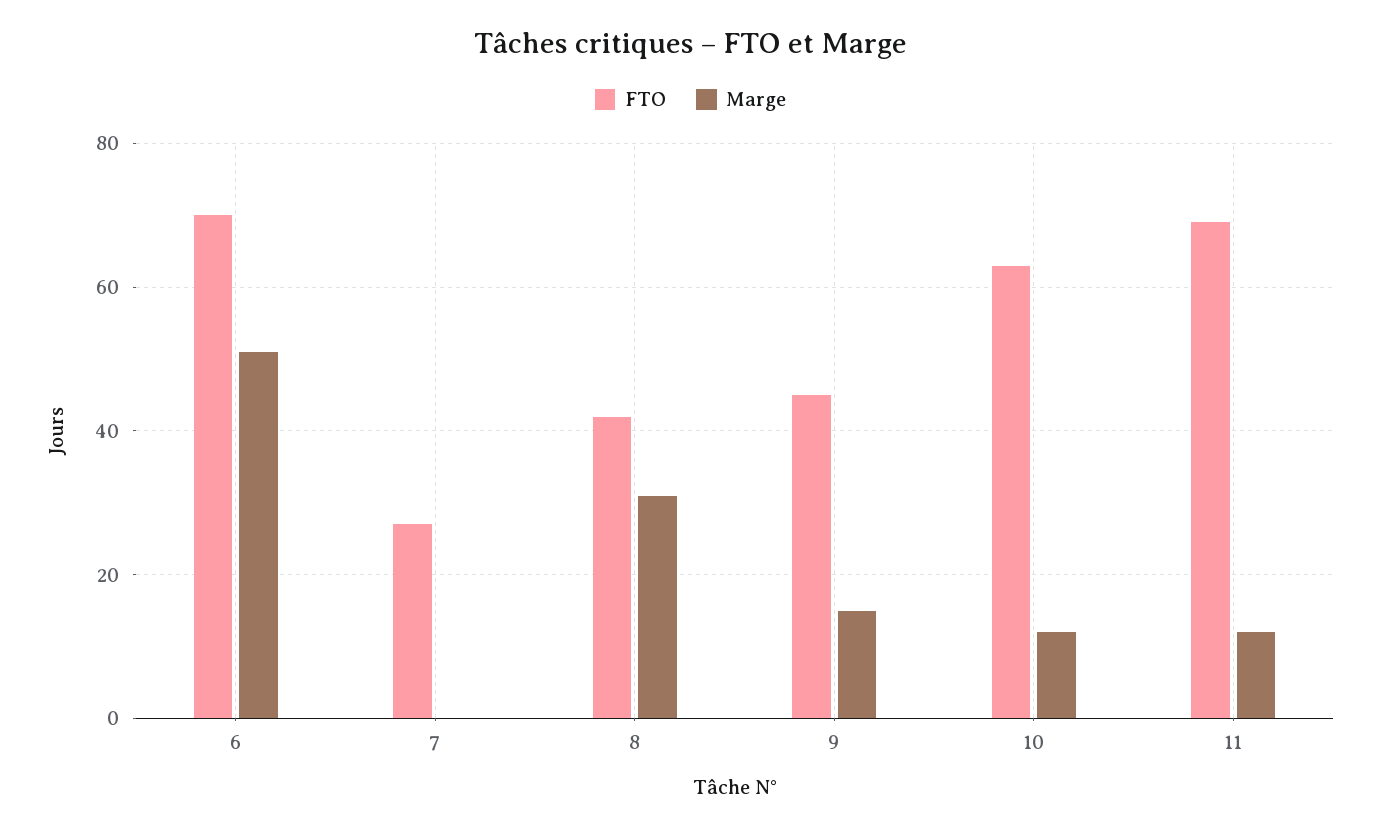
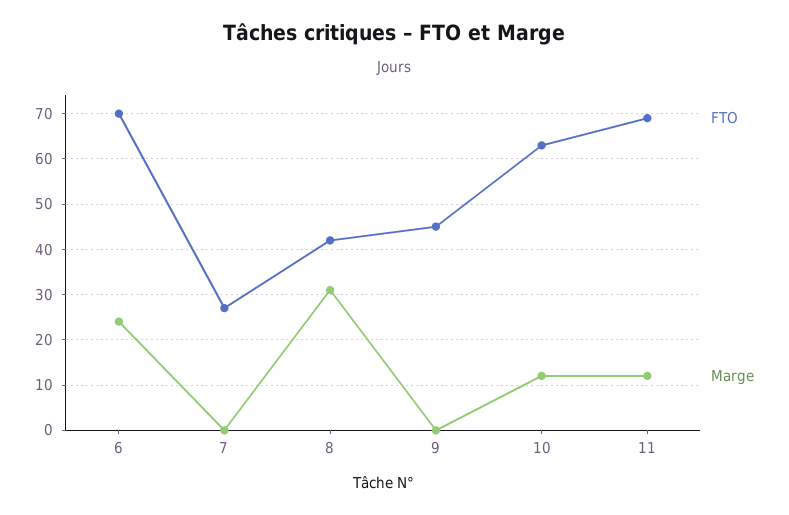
  {
    "FTO": {
      "6": 70,
      "7": 25,
      "8": 40,
      "9": 45,
      "10": 65,
      "11": 70
    },
    "Marge": {
-     "6": 50,
+     "6": 25,
      "7": 0,
      "8": 30,
-     "9": 15,
+     "9": 0,
      "10": 10,
      "11": 10
    }
  }

